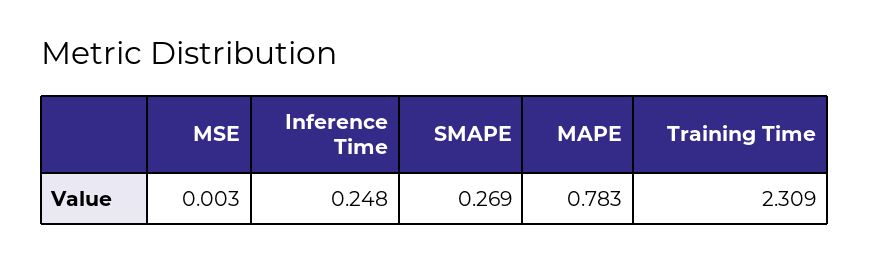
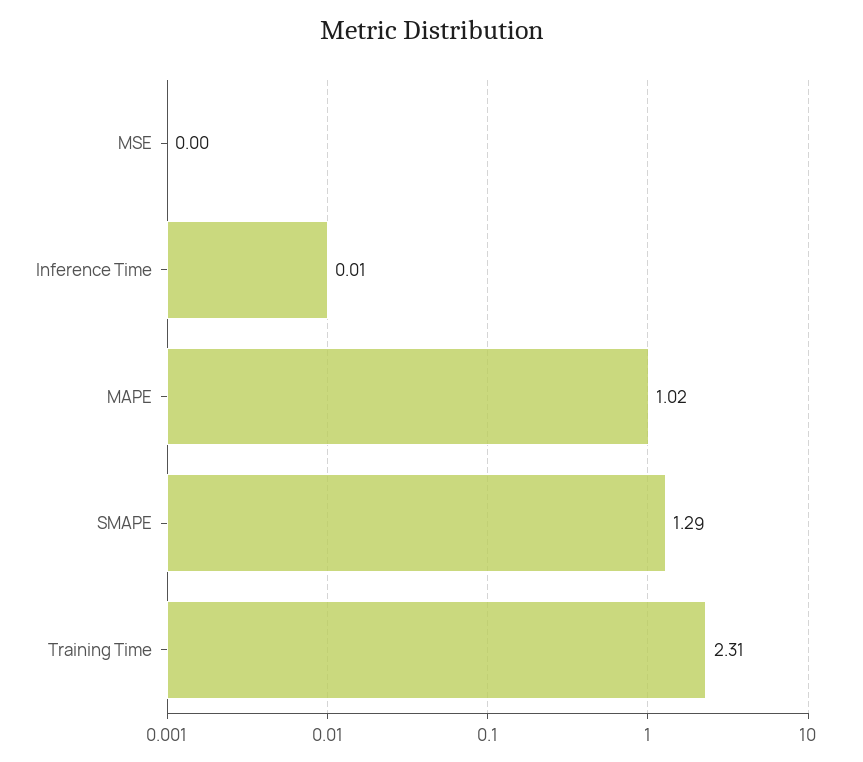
  {
    "MSE": 0.003,
-   "Inference Time": 0.248,
+   "Inference Time": 0.01,
-   "SMAPE": 0.269,
+   "SMAPE": 1.29,
-   "MAPE": 0.783,
+   "MAPE": 1.02,
    "Training Time": 2.309
  }

